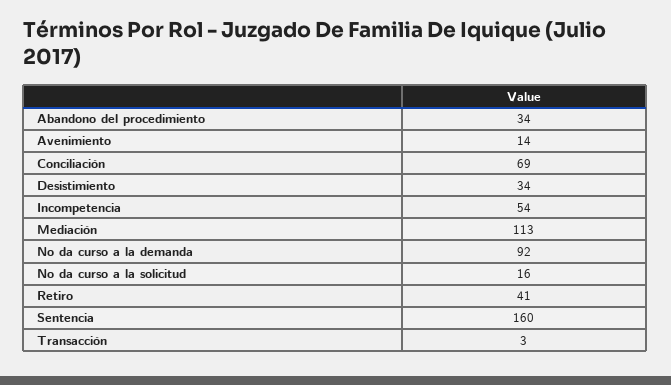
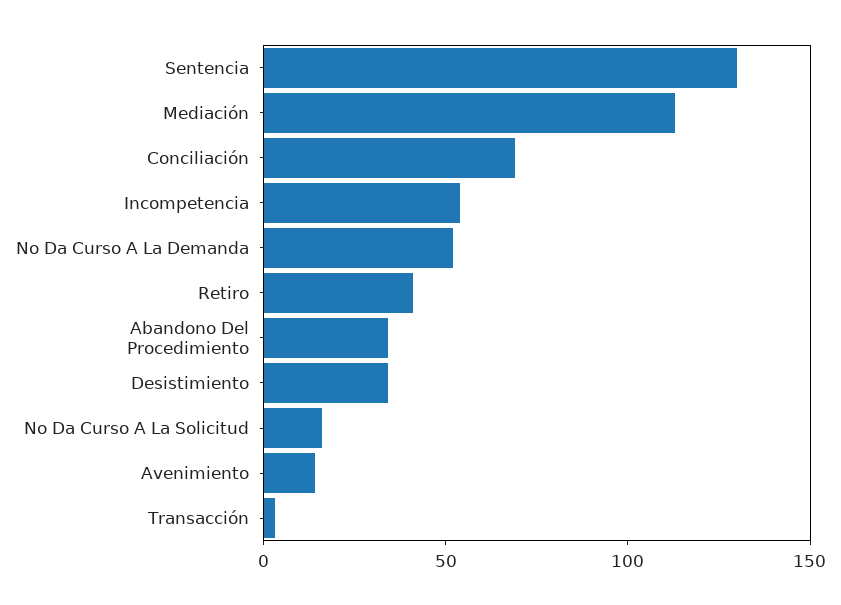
  {
    "Abandono del procedimiento": 34,
    "Avenimiento": 14,
    "Conciliación": 69,
    "Desistimiento": 34,
    "Incompetencia": 54,
    "Mediación": 113,
-   "No da curso a la demanda": 92,
+   "No da curso a la demanda": 50,
    "No da curso a la solicitud": 16,
    "Retiro": 41,
-   "Sentencia": 160,
+   "Sentencia": 130,
    "Transacción": 3
  }

